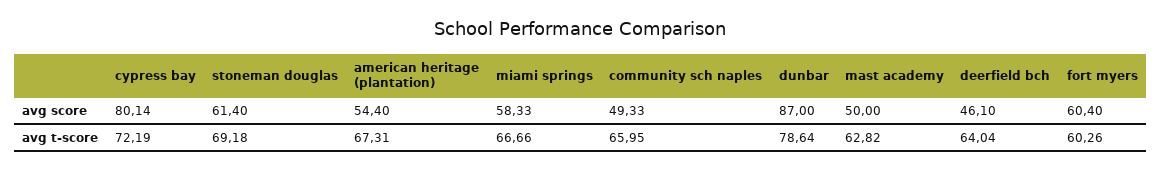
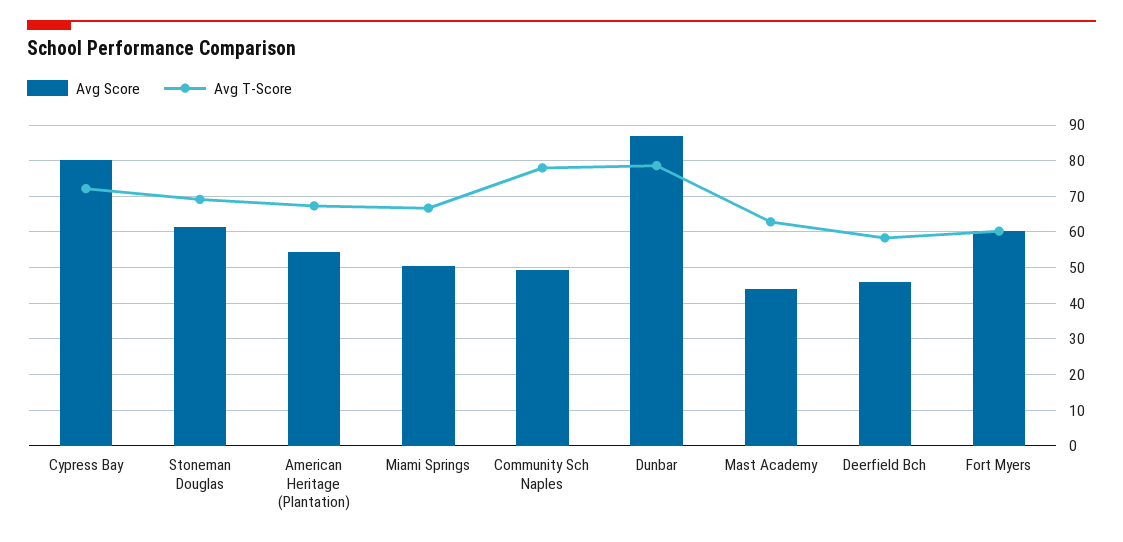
  {
    "avg score": {
      "cypress bay": 80.14,
      "stoneman douglas": 61.4,
      "american heritage (plantation)": 54.4,
-     "miami springs": 58.33,
+     "miami springs": 50,
      "community sch naples": 49.33,
      "dunbar": 87,
-     "mast academy": 50,
+     "mast academy": 44,
      "deerfield bch": 46.1,
      "fort myers": 60.4
    },
    "avg t-score": {
      "cypress bay": 72.19,
      "stoneman douglas": 69.18,
      "american heritage (plantation)": 67.31,
      "miami springs": 66.66,
-     "community sch naples": 65.95,
+     "community sch naples": 78,
      "dunbar": 78.64,
      "mast academy": 62.82,
-     "deerfield bch": 64.04,
+     "deerfield bch": 58,
      "fort myers": 60.26
    }
  }

